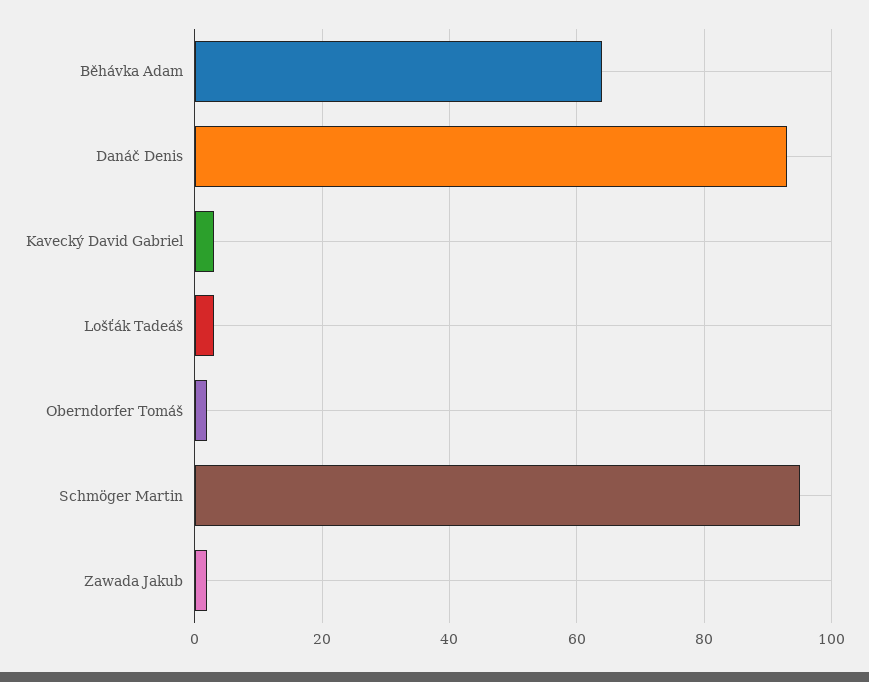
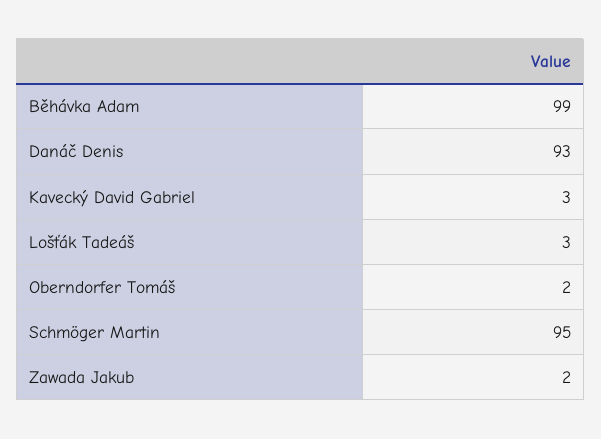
  {
-   "Běhávka Adam": 65,
+   "Běhávka Adam": 99,
    "Danáč Denis": 93,
    "Kavecký David Gabriel": 3,
    "Lošťák Tadeáš": 3,
    "Oberndorfer Tomáš": 2,
    "Schmöger Martin": 95,
    "Zawada Jakub": 2
  }

